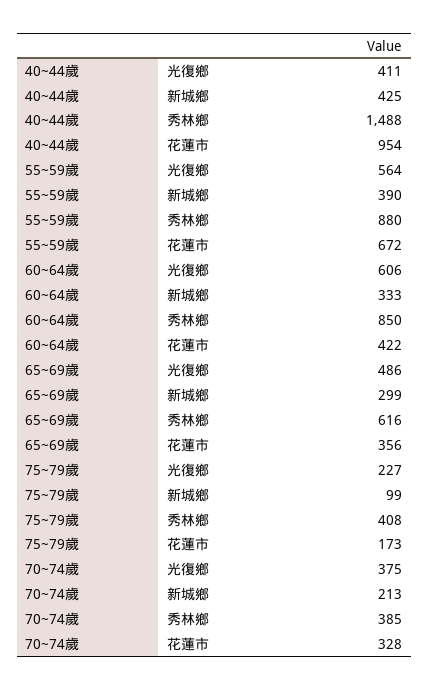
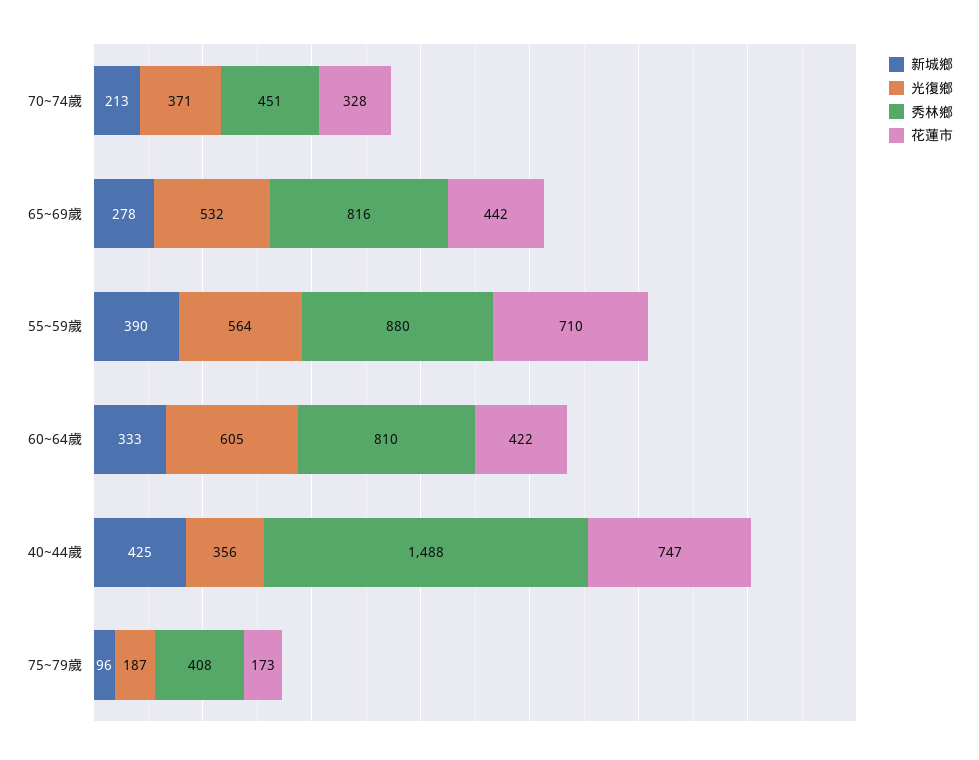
  {
    "光復鄉": {
-     "40~44歲": 411,
+     "40~44歲": 356,
      "55~59歲": 564,
-     "60~64歲": 606,
+     "60~64歲": 605,
-     "65~69歲": 486,
+     "65~69歲": 532,
-     "75~79歲": 227,
+     "75~79歲": 187,
-     "70~74歲": 375
+     "70~74歲": 371
    },
    "新城鄉": {
      "40~44歲": 425,
      "55~59歲": 390,
      "60~64歲": 333,
-     "65~69歲": 299,
+     "65~69歲": 278,
-     "75~79歲": 99,
+     "75~79歲": 96,
      "70~74歲": 213
    },
    "秀林鄉": {
      "40~44歲": 1488,
      "55~59歲": 880,
-     "60~64歲": 850,
+     "60~64歲": 810,
-     "65~69歲": 616,
+     "65~69歲": 816,
      "75~79歲": 408,
-     "70~74歲": 385
+     "70~74歲": 451
    },
    "花蓮市": {
-     "40~44歲": 954,
+     "40~44歲": 747,
-     "55~59歲": 672,
+     "55~59歲": 710,
      "60~64歲": 422,
-     "65~69歲": 356,
+     "65~69歲": 442,
      "75~79歲": 173,
      "70~74歲": 328
    }
  }

